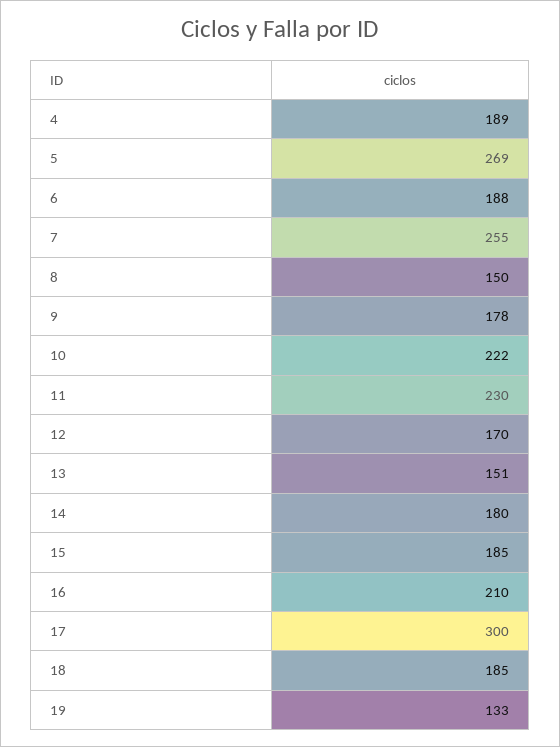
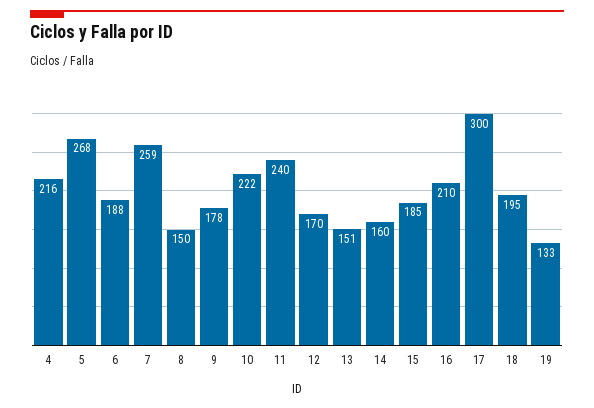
  {
-   "4": 189,
+   "4": 216,
-   "5": 269,
+   "5": 268,
    "6": 188,
-   "7": 255,
+   "7": 259,
    "8": 150,
    "9": 178,
    "10": 222,
-   "11": 230,
+   "11": 240,
    "12": 170,
    "13": 151,
-   "14": 180,
+   "14": 160,
    "15": 185,
    "16": 210,
    "17": 300,
-   "18": 185,
+   "18": 195,
    "19": 133
  }

